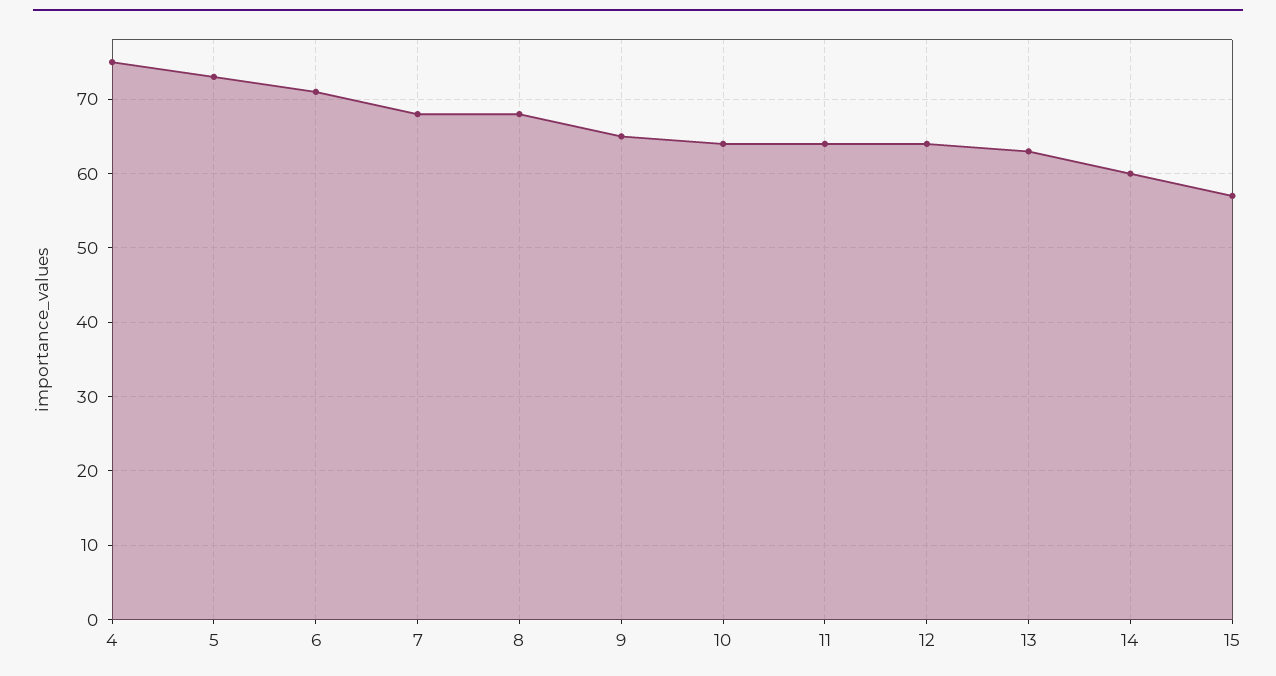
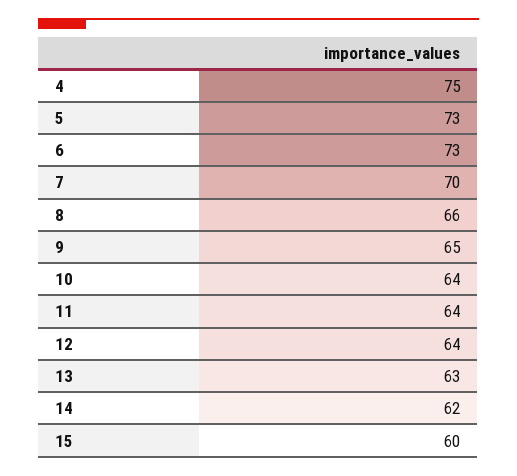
  {
    "4": 75,
    "5": 73,
-   "6": 71,
+   "6": 73,
-   "7": 68,
+   "7": 70,
-   "8": 68,
+   "8": 66,
    "9": 65,
    "10": 64,
    "11": 64,
    "12": 64,
    "13": 63,
-   "14": 60,
+   "14": 62,
-   "15": 57
+   "15": 60
  }

